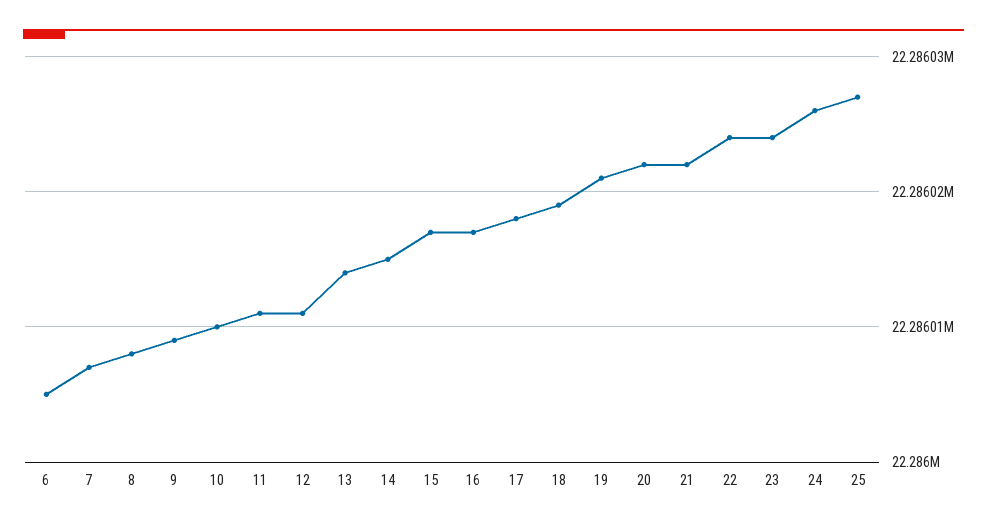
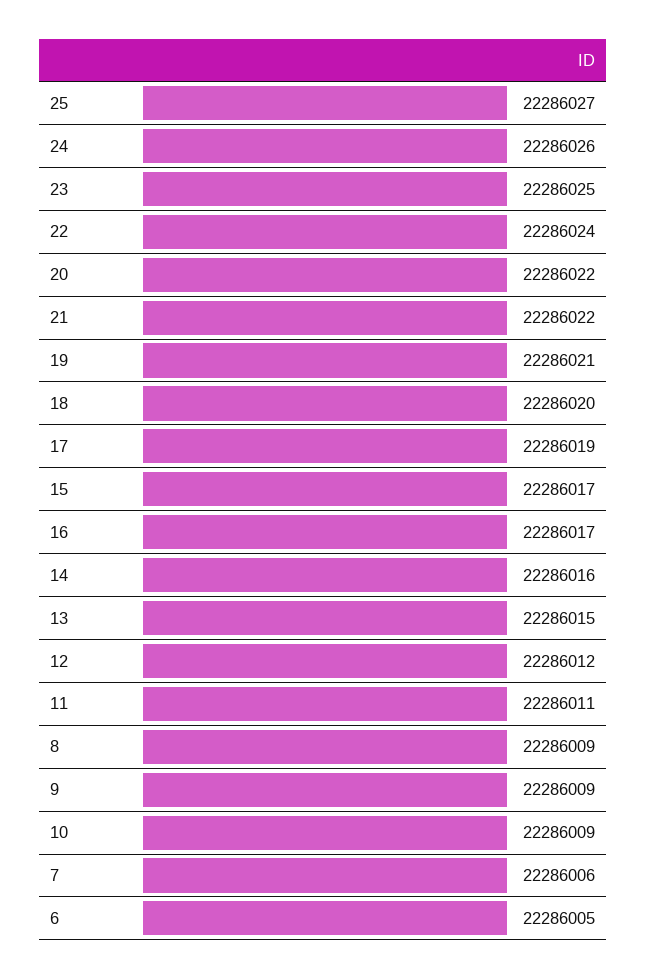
  {
    "6": 22286005,
-   "7": 22286007,
+   "7": 22286006,
-   "8": 22286008,
+   "8": 22286009,
    "9": 22286009,
-   "10": 22286010,
+   "10": 22286009,
    "11": 22286011,
-   "12": 22286011,
+   "12": 22286012,
-   "13": 22286014,
+   "13": 22286015,
-   "14": 22286015,
+   "14": 22286016,
    "15": 22286017,
    "16": 22286017,
-   "17": 22286018,
+   "17": 22286019,
-   "18": 22286019,
+   "18": 22286020,
    "19": 22286021,
    "20": 22286022,
    "21": 22286022,
    "22": 22286024,
-   "23": 22286024,
+   "23": 22286025,
    "24": 22286026,
    "25": 22286027
  }

